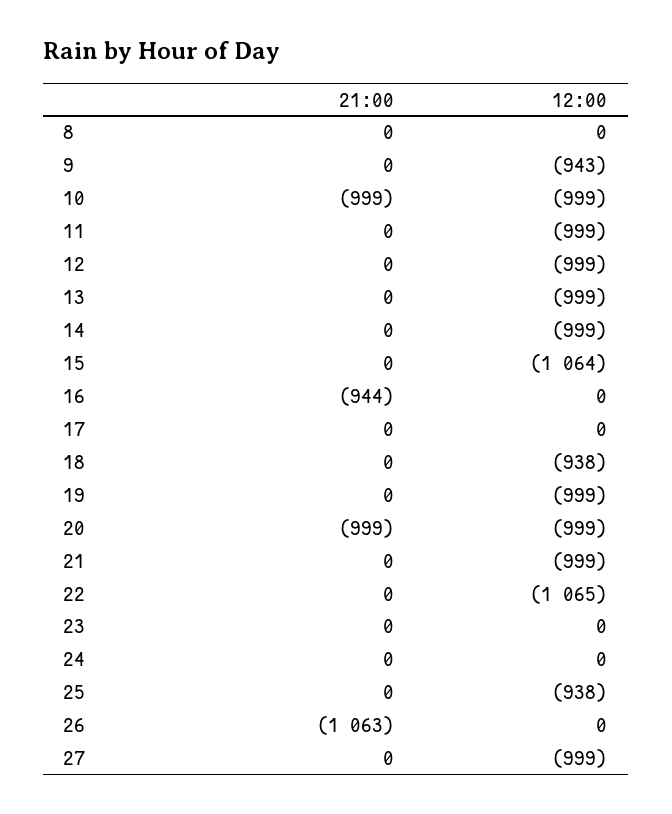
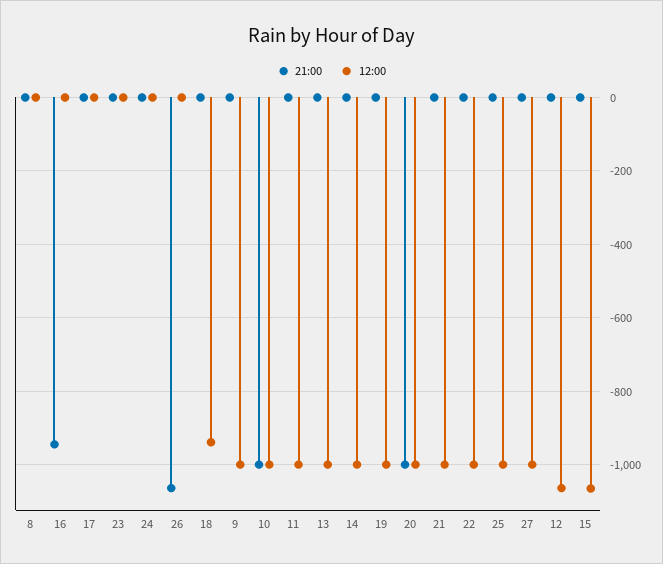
  {
    "21:00": {
      "8": 0,
      "9": 0,
      "10": -999,
      "11": 0,
      "12": 0,
      "13": 0,
      "14": 0,
      "15": 0,
      "16": -944,
      "17": 0,
      "18": 0,
      "19": 0,
      "20": -999,
      "21": 0,
      "22": 0,
      "23": 0,
      "24": 0,
      "25": 0,
      "26": -1063,
      "27": 0
    },
    "12:00": {
      "8": 0,
-     "9": -943,
+     "9": -1000,
      "10": -999,
      "11": -999,
-     "12": -999,
+     "12": -1060,
      "13": -999,
      "14": -999,
      "15": -1064,
      "16": 0,
      "17": 0,
      "18": -938,
      "19": -999,
      "20": -999,
      "21": -999,
-     "22": -1065,
+     "22": -1000,
      "23": 0,
      "24": 0,
-     "25": -938,
+     "25": -1000,
      "26": 0,
      "27": -999
    }
  }

